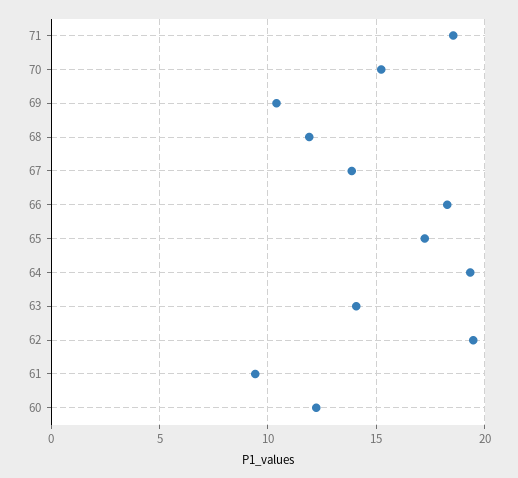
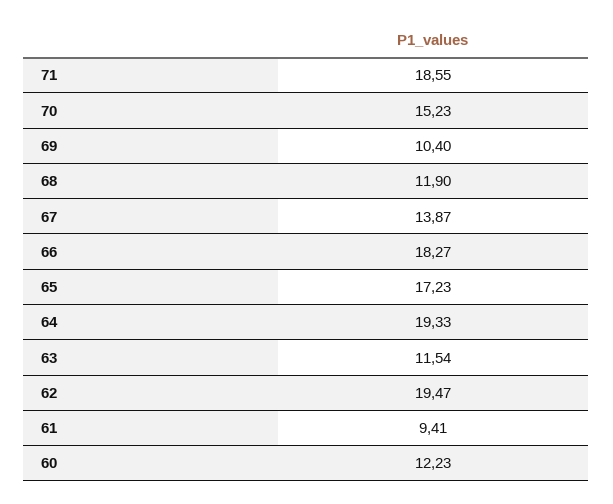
  {
    "71": 18.55,
    "70": 15.23,
    "69": 10.4,
    "68": 11.9,
    "67": 13.87,
    "66": 18.27,
    "65": 17.23,
    "64": 19.33,
-   "63": 14,
+   "63": 11.54,
    "62": 19.47,
    "61": 9.41,
    "60": 12.23
  }

